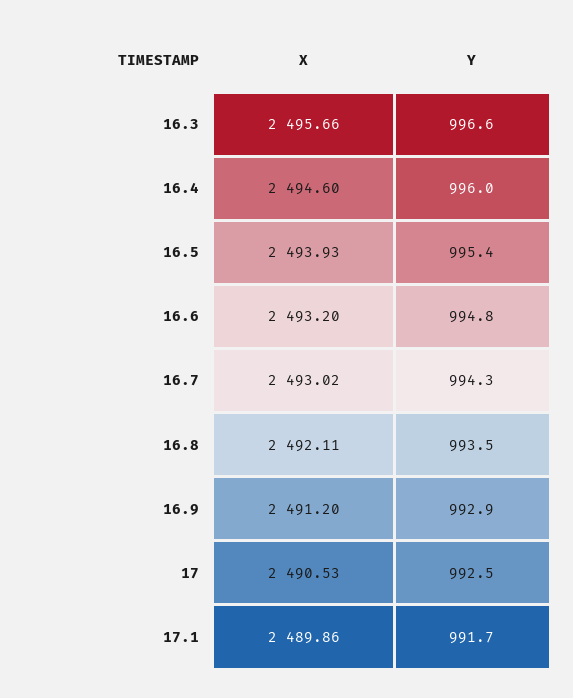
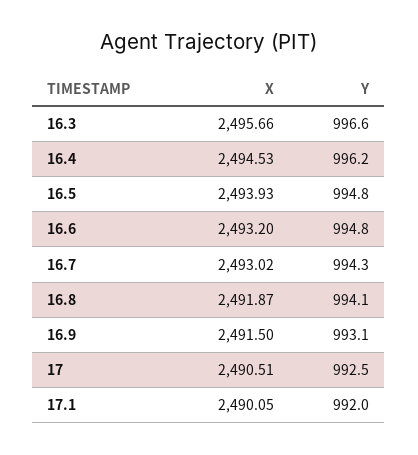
  {
    "X": {
      "16.3": 2495.66,
-     "16.4": 2494.6,
+     "16.4": 2494.53,
      "16.5": 2493.93,
      "16.6": 2493.2,
      "16.7": 2493.02,
-     "16.8": 2492.11,
+     "16.8": 2491.87,
-     "16.9": 2491.2,
+     "16.9": 2491.5,
-     "17": 2490.53,
+     "17": 2490.51,
-     "17.1": 2489.86
+     "17.1": 2490.05
    },
    "Y": {
      "16.3": 996.6,
-     "16.4": 996,
+     "16.4": 996.2,
-     "16.5": 995.4,
+     "16.5": 994.8,
      "16.6": 994.8,
      "16.7": 994.3,
-     "16.8": 993.5,
+     "16.8": 994.1,
-     "16.9": 992.9,
+     "16.9": 993.1,
      "17": 992.5,
-     "17.1": 991.7
+     "17.1": 992
    }
  }

